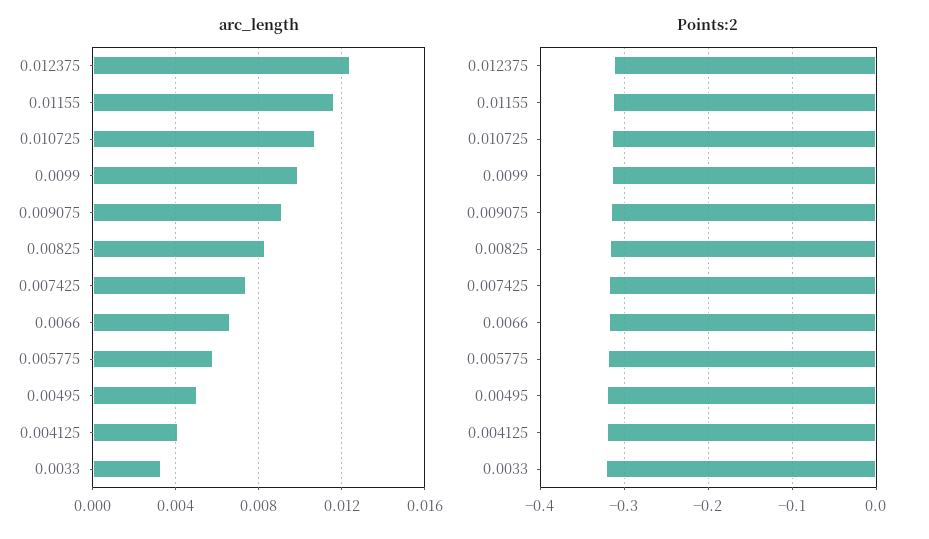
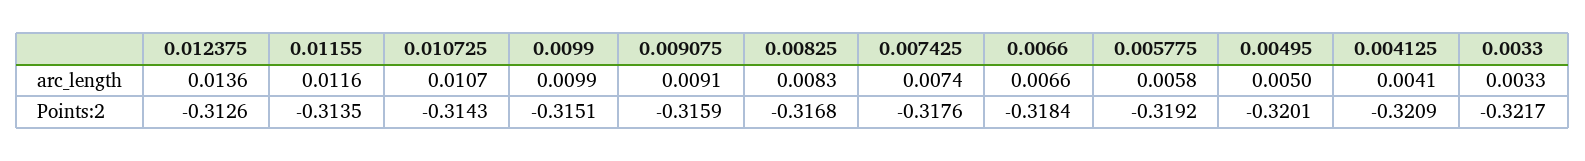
  {
    "arc_length": {
-     "0.012375": 0.0125,
+     "0.012375": 0.0136,
      "0.01155": 0.0116,
      "0.010725": 0.0107,
      "0.0099": 0.0099,
      "0.009075": 0.0091,
      "0.00825": 0.0083,
      "0.007425": 0.0074,
      "0.0066": 0.0066,
      "0.005775": 0.0058,
      "0.00495": 0.005,
      "0.004125": 0.0041,
      "0.0033": 0.0033
    },
    "Points:2": {
      "0.012375": -0.3126,
      "0.01155": -0.3135,
      "0.010725": -0.3143,
      "0.0099": -0.3151,
      "0.009075": -0.3159,
      "0.00825": -0.3168,
      "0.007425": -0.3176,
      "0.0066": -0.3184,
      "0.005775": -0.3192,
      "0.00495": -0.3201,
      "0.004125": -0.3209,
      "0.0033": -0.3217
    }
  }

